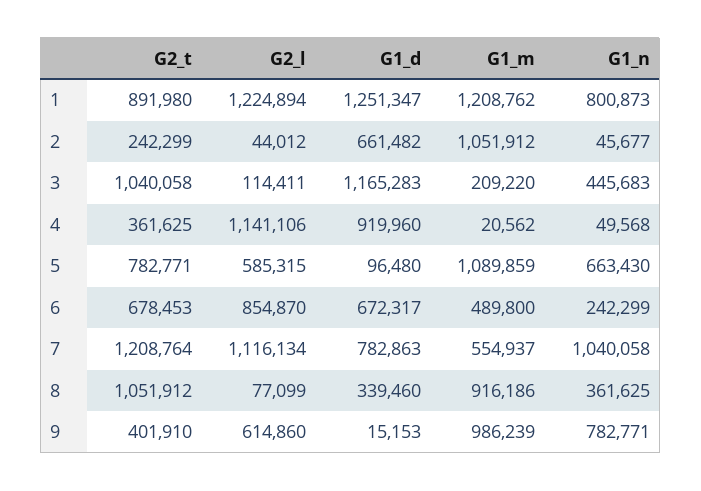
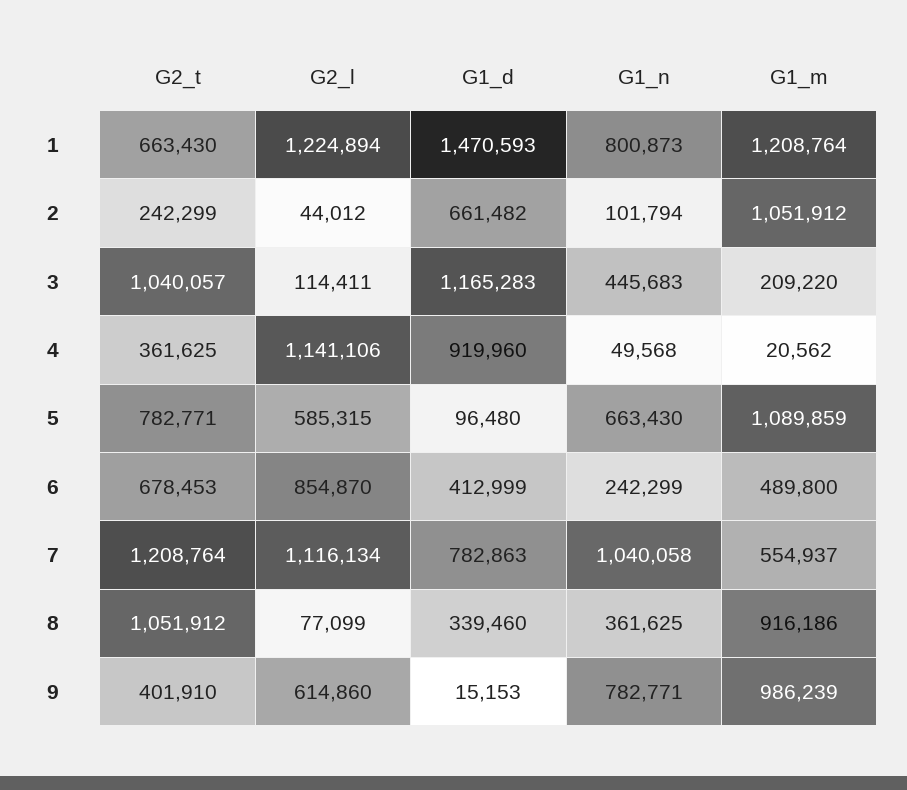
  {
    "G2_t": {
-     "1": 891980,
+     "1": 663430,
      "2": 242299,
-     "3": 1040058,
+     "3": 1040057,
      "4": 361625,
      "5": 782771,
      "6": 678453,
      "7": 1208764,
      "8": 1051912,
      "9": 401910
    },
    "G2_l": {
      "1": 1224894,
      "2": 44012,
      "3": 114411,
      "4": 1141106,
      "5": 585315,
      "6": 854870,
      "7": 1116134,
      "8": 77099,
      "9": 614860
    },
    "G1_d": {
-     "1": 1251347,
+     "1": 1470593,
      "2": 661482,
      "3": 1165283,
      "4": 919960,
      "5": 96480,
-     "6": 672317,
+     "6": 412999,
      "7": 782863,
      "8": 339460,
      "9": 15153
    },
    "G1_m": {
-     "1": 1208762,
+     "1": 1208764,
      "2": 1051912,
      "3": 209220,
      "4": 20562,
      "5": 1089859,
      "6": 489800,
      "7": 554937,
      "8": 916186,
      "9": 986239
    },
    "G1_n": {
      "1": 800873,
-     "2": 45677,
+     "2": 101794,
      "3": 445683,
      "4": 49568,
      "5": 663430,
      "6": 242299,
      "7": 1040058,
      "8": 361625,
      "9": 782771
    }
  }

